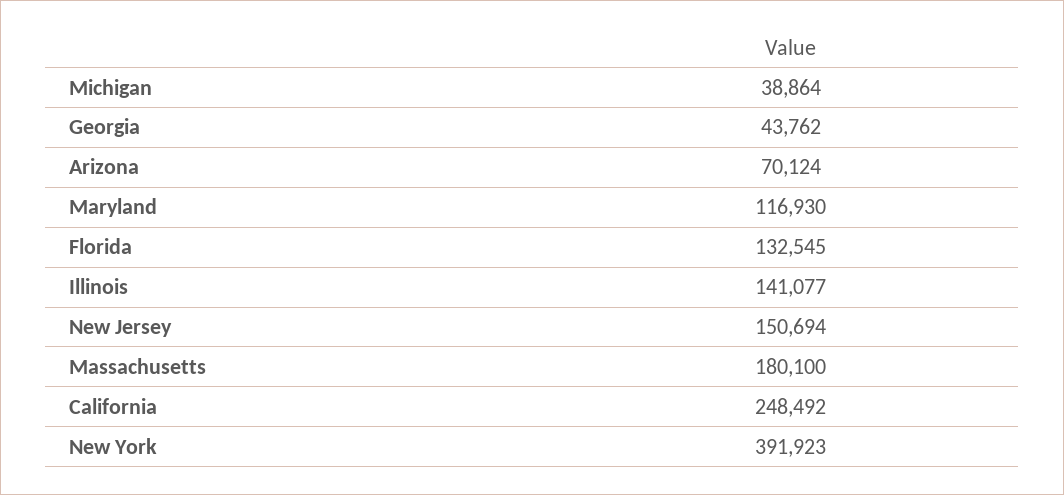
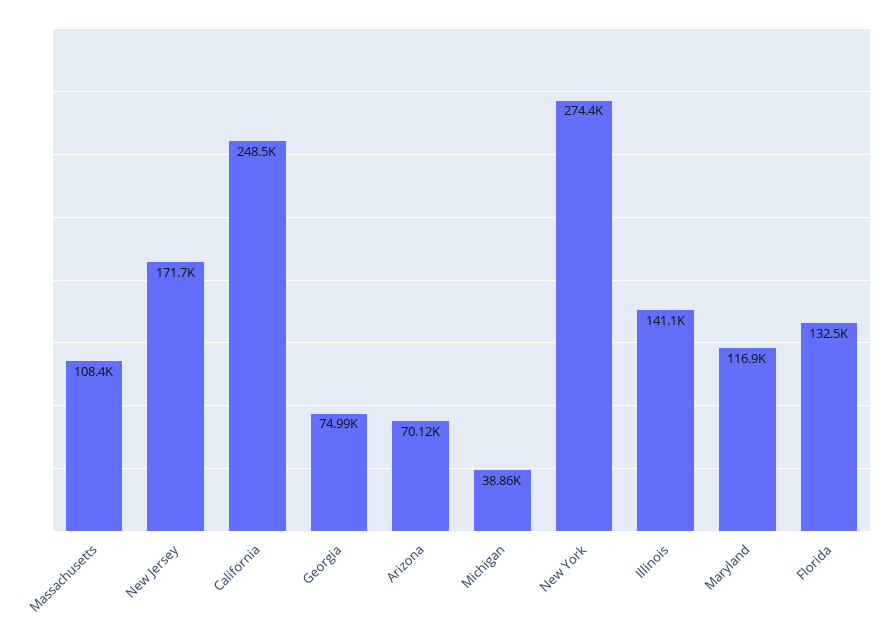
  {
    "Michigan": 38864,
-   "Georgia": 43762,
+   "Georgia": 74990,
    "Arizona": 70124,
    "Maryland": 116930,
    "Florida": 132545,
    "Illinois": 141077,
-   "New Jersey": 150694,
+   "New Jersey": 171700,
-   "Massachusetts": 180100,
+   "Massachusetts": 108400,
    "California": 248492,
-   "New York": 391923
+   "New York": 274400
  }

